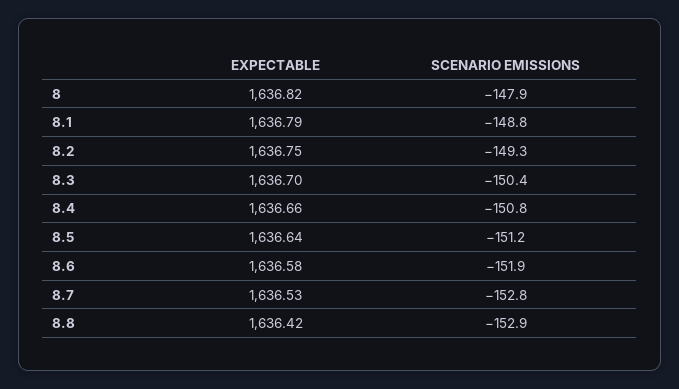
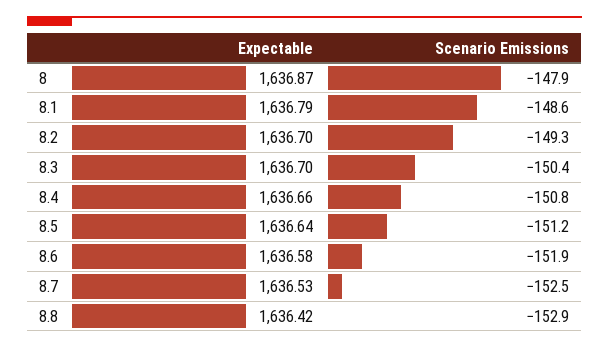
  {
    "EXPECTABLE": {
-     "8": 1636.82,
+     "8": 1636.87,
      "8.1": 1636.79,
-     "8.2": 1636.75,
+     "8.2": 1636.7,
      "8.3": 1636.7,
      "8.4": 1636.66,
      "8.5": 1636.64,
      "8.6": 1636.58,
      "8.7": 1636.53,
      "8.8": 1636.42
    },
    "SCENARIO EMISSIONS": {
      "8": -147.9,
-     "8.1": -148.8,
+     "8.1": -148.6,
      "8.2": -149.3,
      "8.3": -150.4,
      "8.4": -150.8,
      "8.5": -151.2,
      "8.6": -151.9,
-     "8.7": -152.8,
+     "8.7": -152.5,
      "8.8": -152.9
    }
  }

